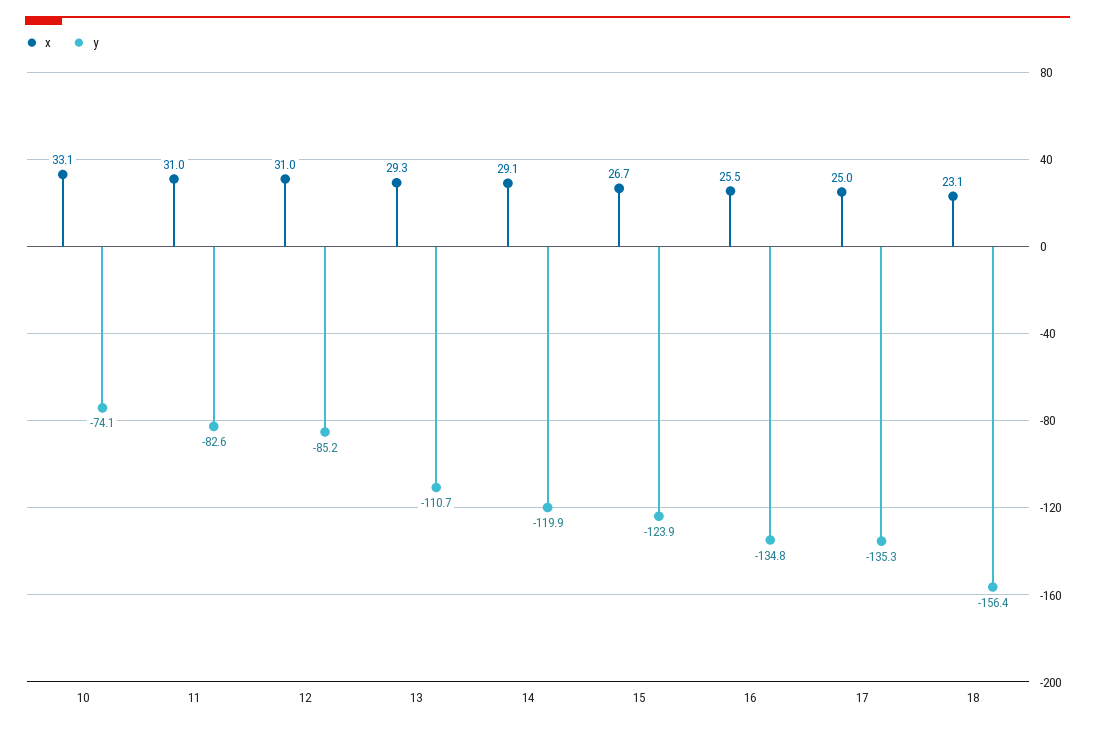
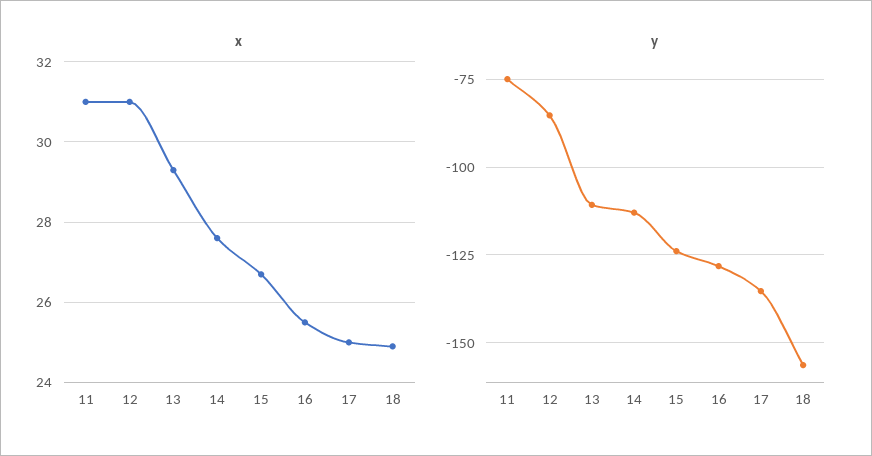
  {
    "x": {
-     "10": 33.1,
      "11": 31,
      "12": 31,
      "13": 29.3,
-     "14": 29.1,
+     "14": 27.5,
      "15": 26.7,
      "16": 25.5,
      "17": 25,
-     "18": 23.1
+     "18": 25
    },
    "y": {
-     "10": -74.1,
-     "11": -82.6,
+     "11": -75,
      "12": -85.2,
      "13": -110.7,
-     "14": -119.9,
+     "14": -112.5,
      "15": -123.9,
-     "16": -134.8,
+     "16": -127.5,
      "17": -135.3,
      "18": -156.4
    }
  }

